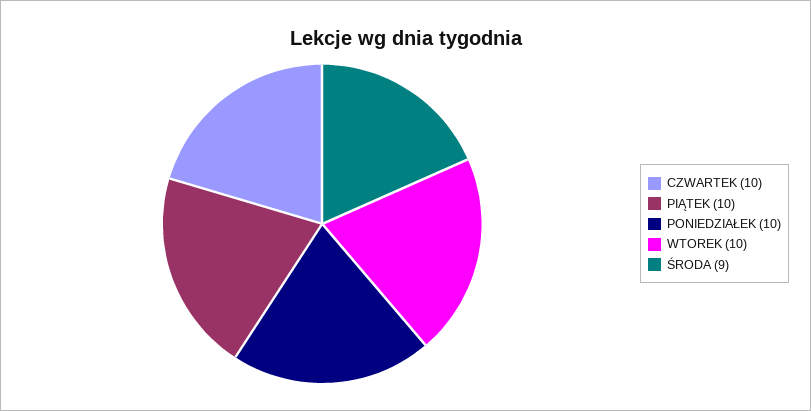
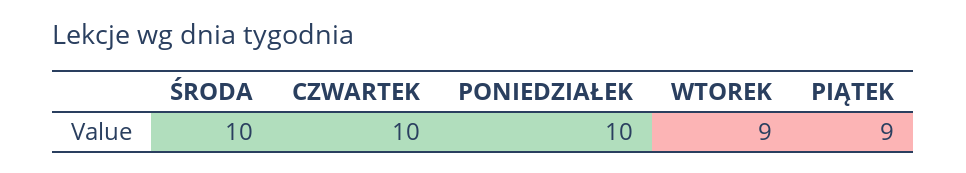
  {
    "CZWARTEK": 10,
-   "PIĄTEK": 10,
+   "PIĄTEK": 9,
    "PONIEDZIAŁEK": 10,
-   "WTOREK": 10,
+   "WTOREK": 9,
-   "ŚRODA": 9
+   "ŚRODA": 10
  }

